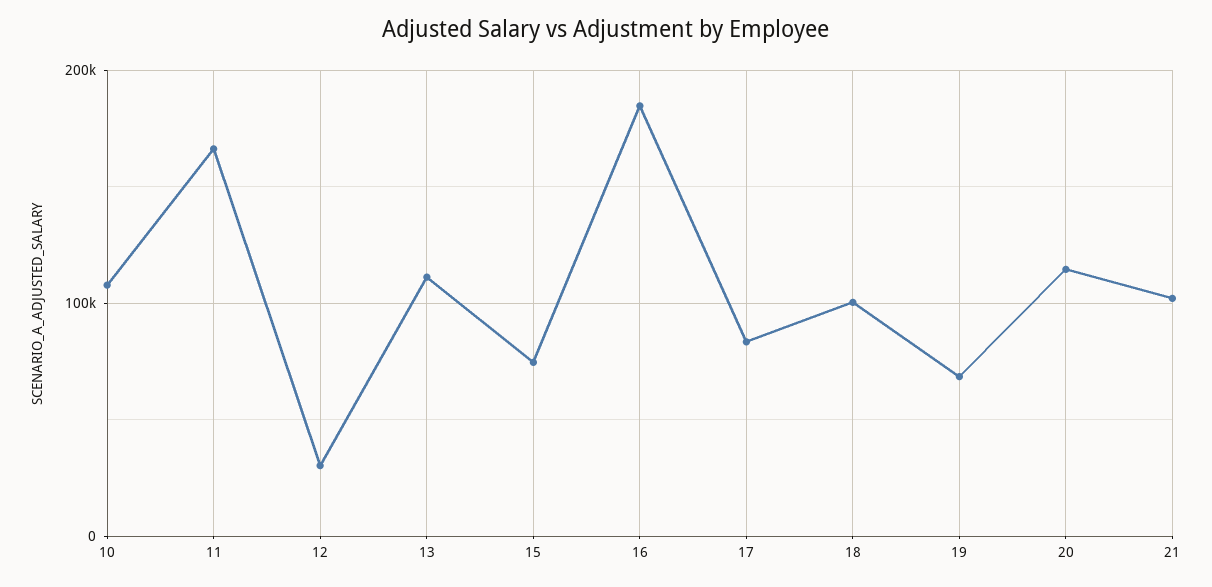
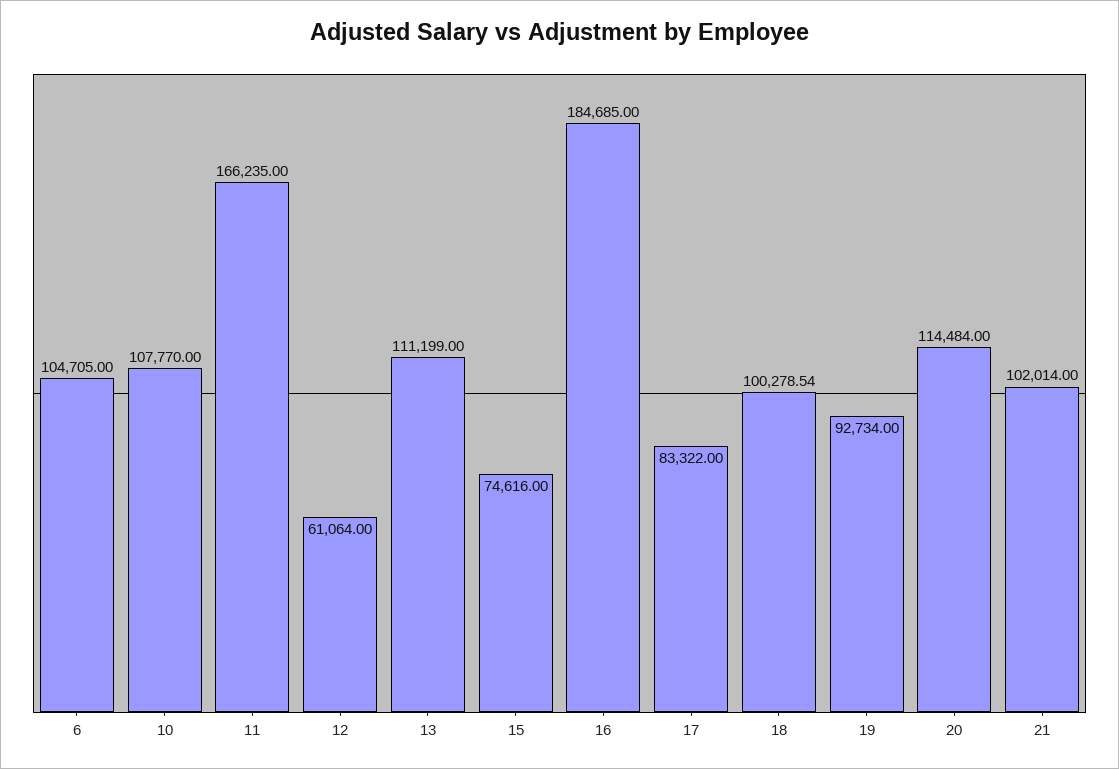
  {
    "10": 107770,
    "11": 166235,
-   "12": 30000,
+   "12": 61064,
    "13": 111199,
    "15": 74616,
    "16": 184685,
    "17": 83322,
    "18": 100278.54,
-   "19": 70000,
+   "19": 92734,
    "20": 114484,
-   "21": 102014
+   "21": 102014,
+   "6": 104705
  }

